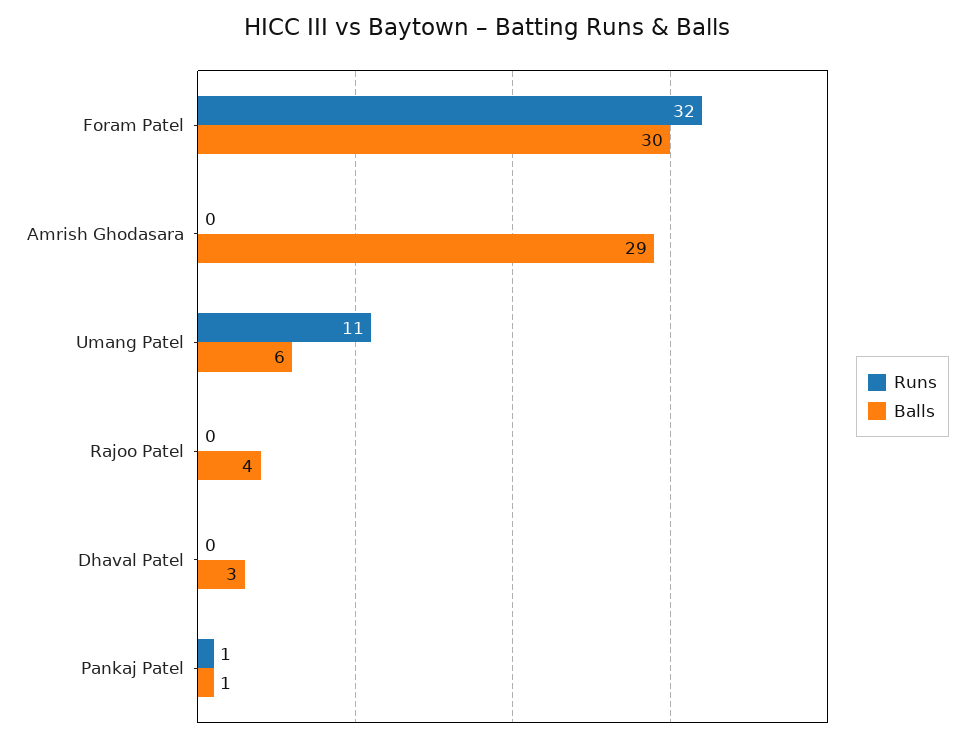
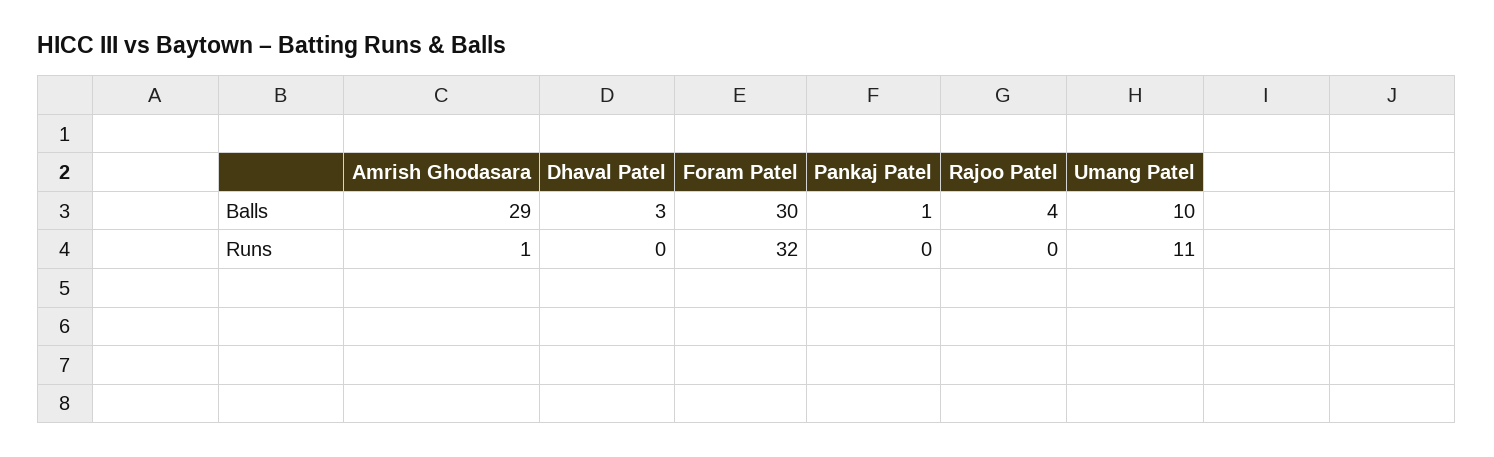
  {
    "Runs": {
      "Foram Patel": 32,
-     "Amrish Ghodasara": 0,
+     "Amrish Ghodasara": 1,
      "Umang Patel": 11,
      "Rajoo Patel": 0,
      "Dhaval Patel": 0,
-     "Pankaj Patel": 1
+     "Pankaj Patel": 0
    },
    "Balls": {
      "Foram Patel": 30,
      "Amrish Ghodasara": 29,
-     "Umang Patel": 6,
+     "Umang Patel": 10,
      "Rajoo Patel": 4,
      "Dhaval Patel": 3,
      "Pankaj Patel": 1
    }
  }

